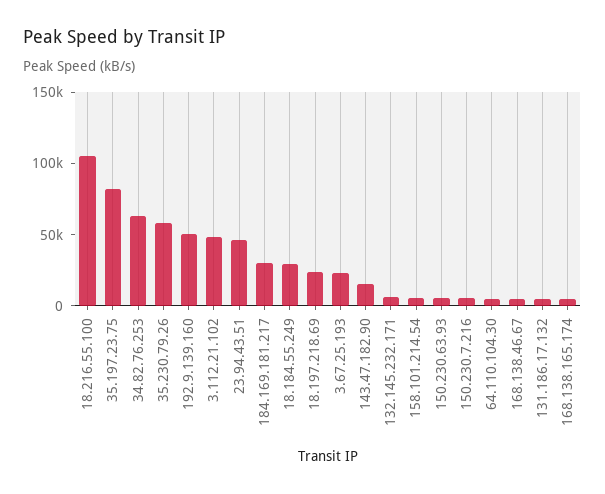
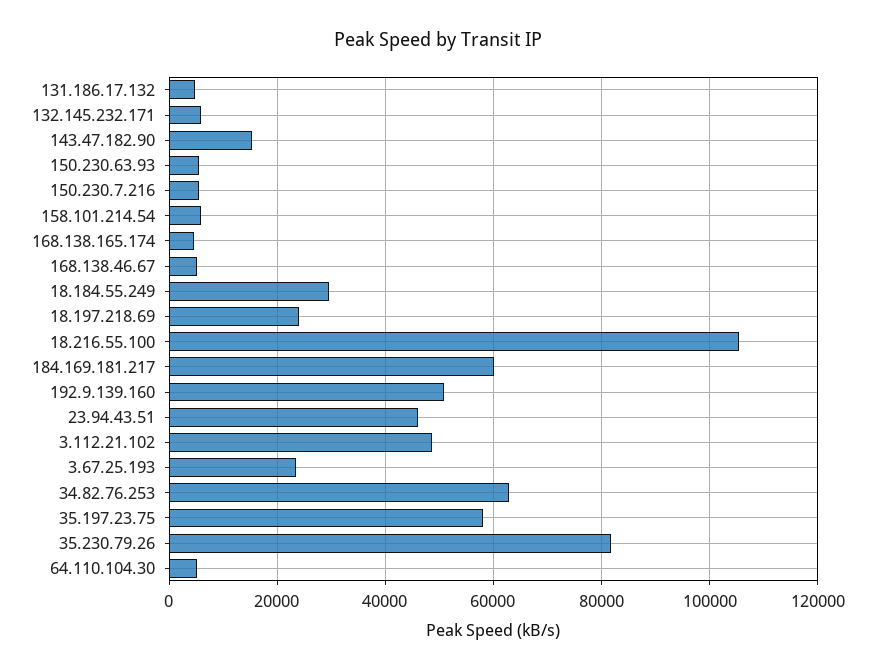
  {
    "18.216.55.100": 106000,
-   "35.197.23.75": 80000,
+   "35.197.23.75": 58000,
    "34.82.76.253": 62000,
-   "35.230.79.26": 60000,
+   "35.230.79.26": 82000,
    "192.9.139.160": 50000,
    "3.112.21.102": 48000,
    "23.94.43.51": 46000,
-   "184.169.181.217": 30000,
+   "184.169.181.217": 60000,
    "18.184.55.249": 30000,
    "18.197.218.69": 24000,
    "3.67.25.193": 24000,
    "143.47.182.90": 16000,
    "132.145.232.171": 6000,
    "158.101.214.54": 6000,
    "150.230.63.93": 6000,
    "150.230.7.216": 6000,
    "64.110.104.30": 6000,
    "168.138.46.67": 6000,
    "131.186.17.132": 4000,
    "168.138.165.174": 4000
  }

